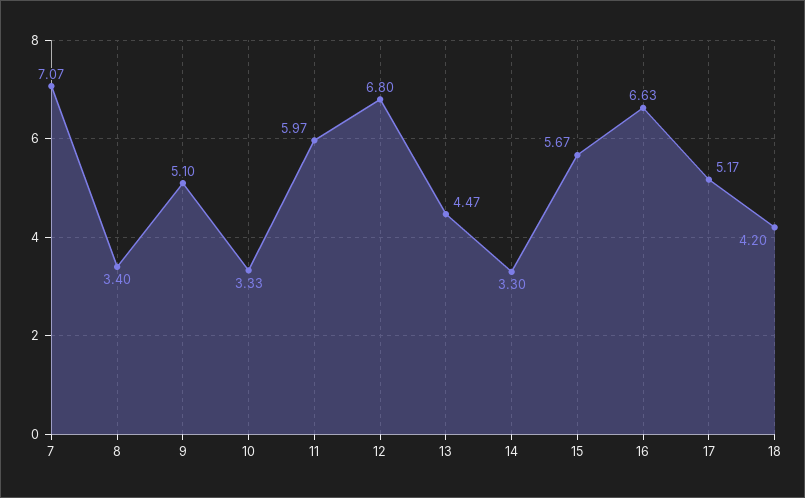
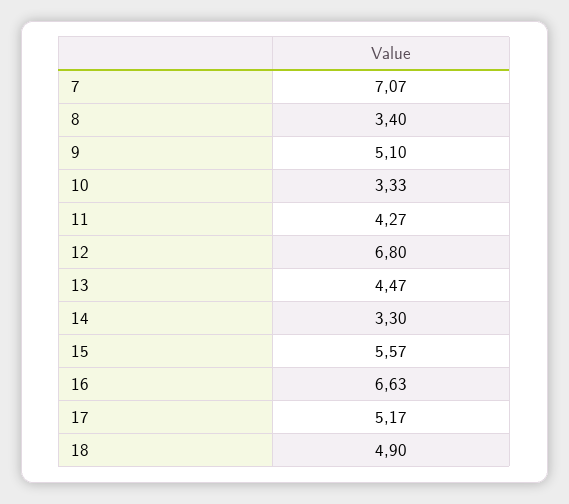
  {
    "7": 7.07,
    "8": 3.4,
    "9": 5.1,
    "10": 3.33,
-   "11": 5.97,
+   "11": 4.27,
    "12": 6.8,
    "13": 4.47,
    "14": 3.3,
-   "15": 5.67,
+   "15": 5.57,
    "16": 6.63,
    "17": 5.17,
-   "18": 4.2
+   "18": 4.9
  }

